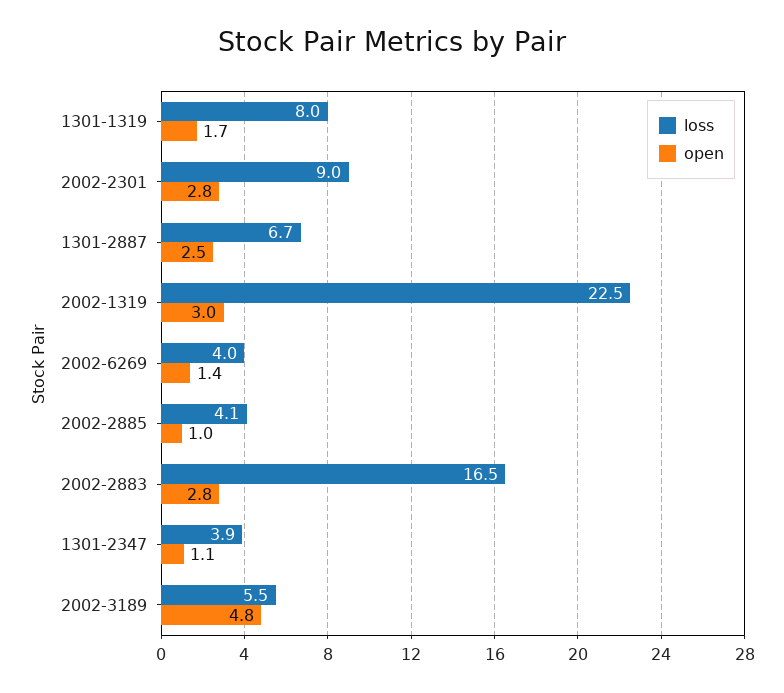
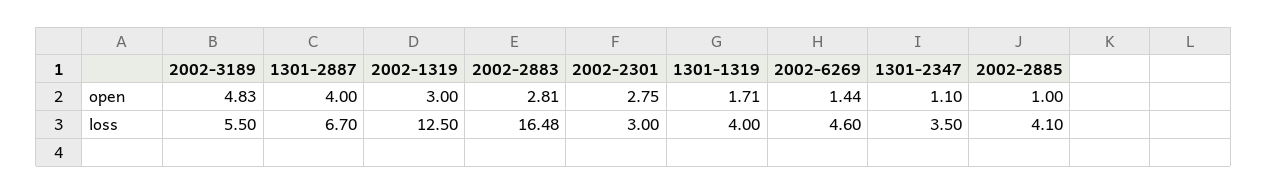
  {
    "loss": {
-     "1301-1319": 8,
+     "1301-1319": 4,
-     "2002-2301": 9,
+     "2002-2301": 3,
      "1301-2887": 6.7,
-     "2002-1319": 22.5,
+     "2002-1319": 12.5,
-     "2002-6269": 4,
+     "2002-6269": 4.6,
      "2002-2885": 4.1,
      "2002-2883": 16.48,
-     "1301-2347": 3.9,
+     "1301-2347": 3.5,
      "2002-3189": 5.5
    },
    "open": {
      "1301-1319": 1.71,
      "2002-2301": 2.75,
-     "1301-2887": 2.5,
+     "1301-2887": 4,
      "2002-1319": 3,
      "2002-6269": 1.44,
      "2002-2885": 1,
      "2002-2883": 2.81,
      "1301-2347": 1.1,
      "2002-3189": 4.83
    }
  }

